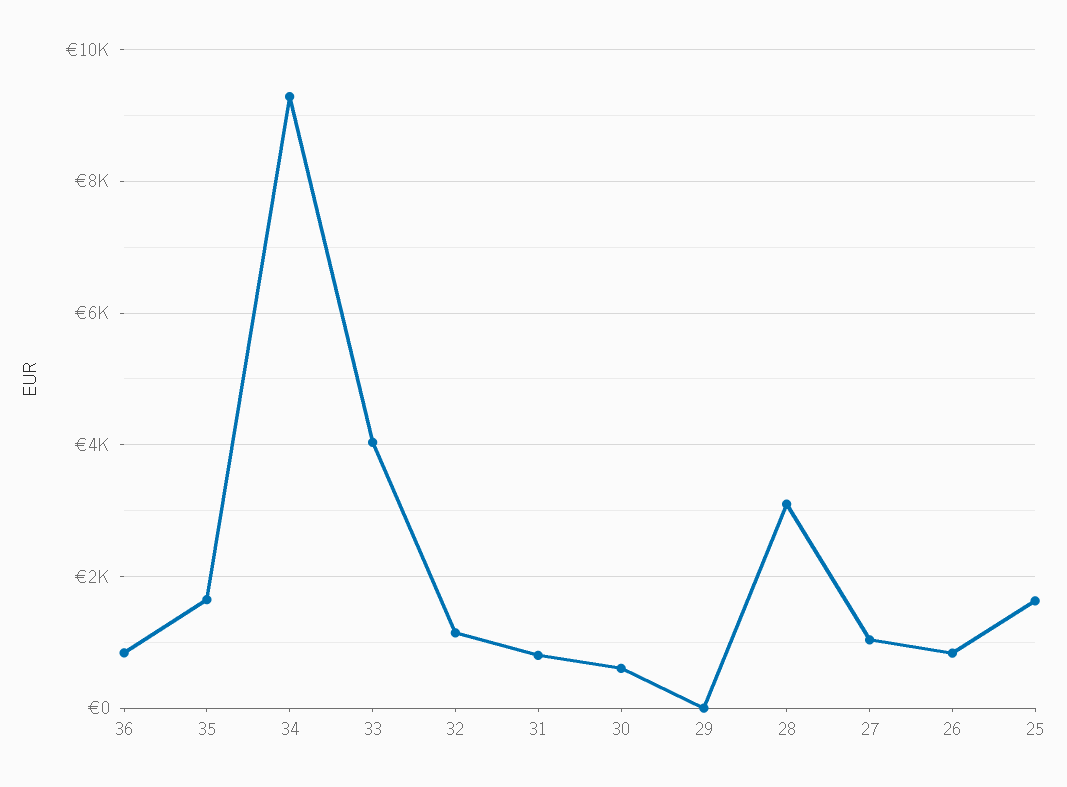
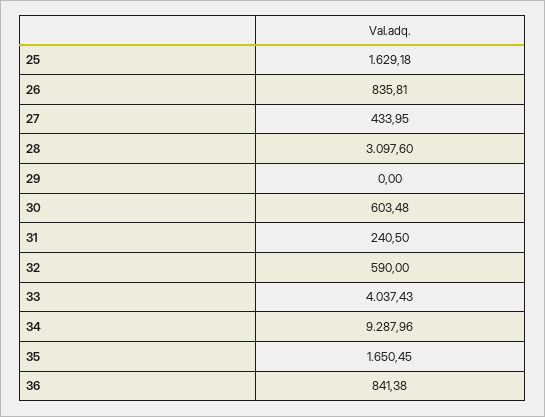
  {
    "36": 841.38,
    "35": 1650.45,
    "34": 9287.96,
    "33": 4037.43,
-   "32": 1200,
+   "32": 590,
-   "31": 800,
+   "31": 240.5,
    "30": 603.48,
    "29": 0,
    "28": 3097.6,
-   "27": 1000,
+   "27": 433.95,
    "26": 835.81,
    "25": 1629.18
  }

